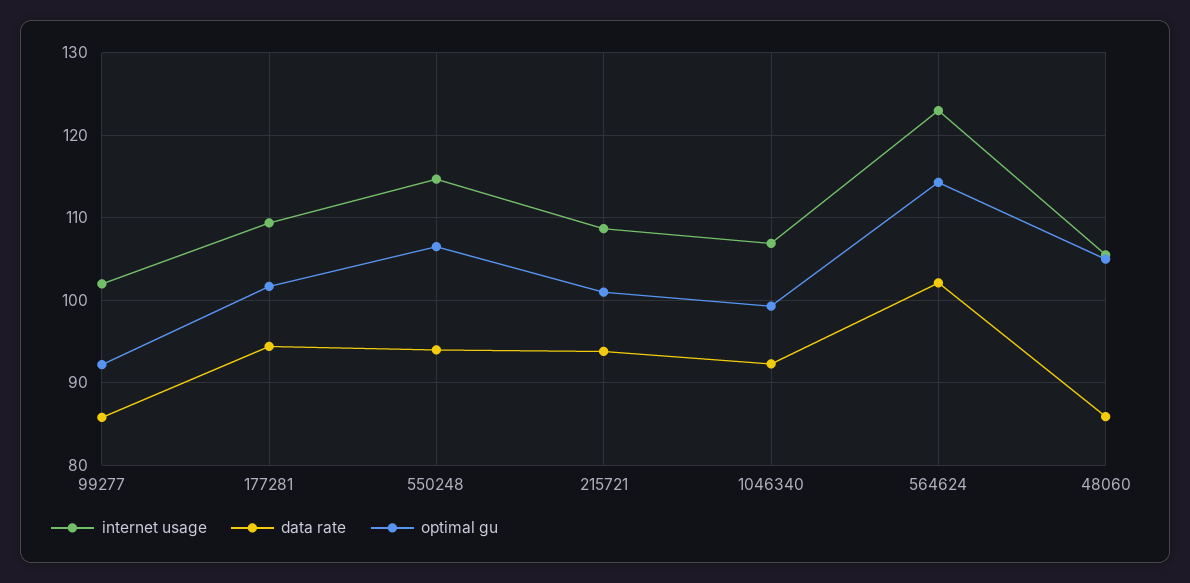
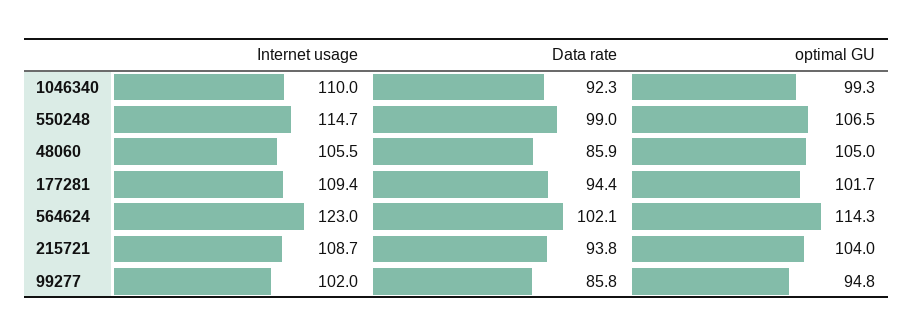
  {
    "internet usage": {
      "99277": 102,
      "177281": 109.4,
      "550248": 114.7,
      "215721": 108.7,
-     "1046340": 107,
+     "1046340": 110,
      "564624": 123,
      "48060": 105.5
    },
    "data rate": {
      "99277": 85.8,
      "177281": 94.4,
-     "550248": 94,
+     "550248": 99,
      "215721": 93.8,
      "1046340": 92.3,
      "564624": 102.1,
      "48060": 85.9
    },
    "optimal gu": {
-     "99277": 92,
+     "99277": 94.8,
      "177281": 101.7,
      "550248": 106.5,
-     "215721": 101,
+     "215721": 104,
      "1046340": 99.3,
      "564624": 114.3,
      "48060": 105
    }
  }

